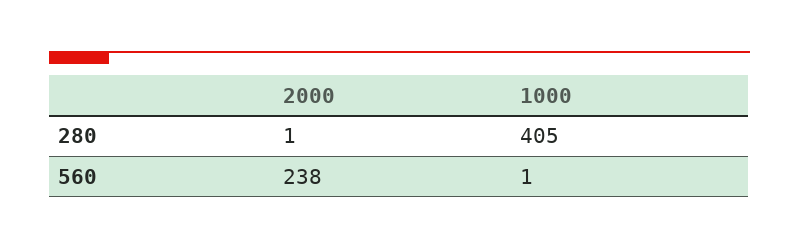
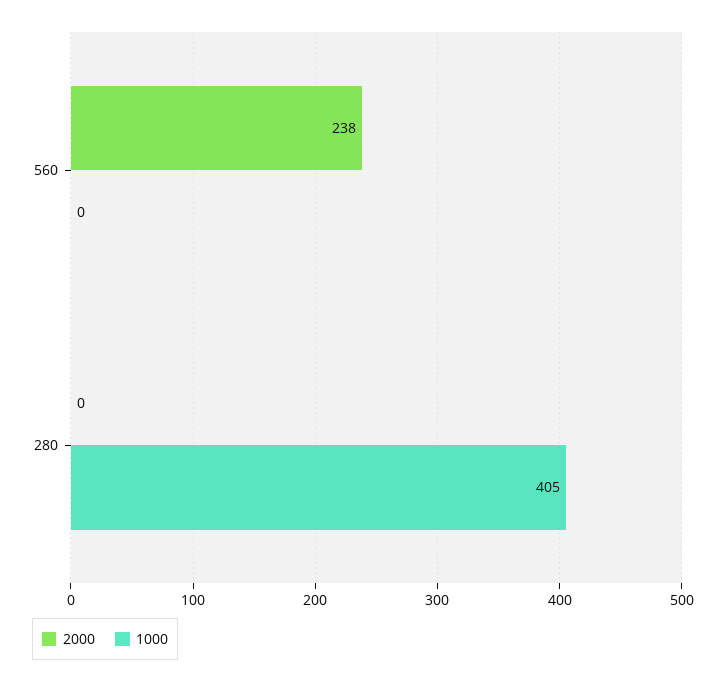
  {
    "2000": {
-     "280": 1,
+     "280": 0,
      "560": 238
    },
    "1000": {
      "280": 405,
-     "560": 1
+     "560": 0
    }
  }

